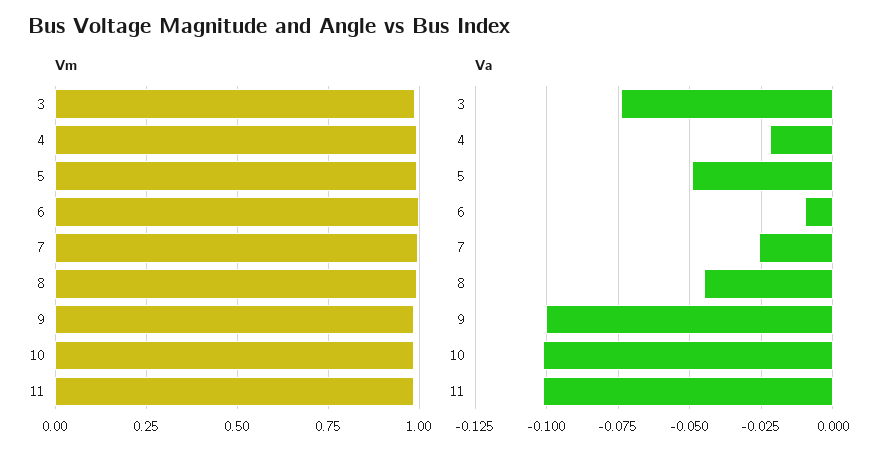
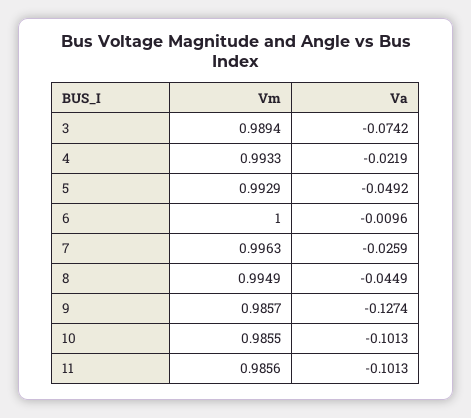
  {
    "Vm": {
      "3": 0.9894,
      "4": 0.9933,
      "5": 0.9929,
      "6": 1,
      "7": 0.9963,
      "8": 0.9949,
      "9": 0.9857,
      "10": 0.9855,
      "11": 0.9856
    },
    "Va": {
      "3": -0.0742,
      "4": -0.0219,
      "5": -0.0492,
      "6": -0.0096,
      "7": -0.0259,
      "8": -0.0449,
-     "9": -0.1,
+     "9": -0.1274,
      "10": -0.1013,
      "11": -0.1013
    }
  }

